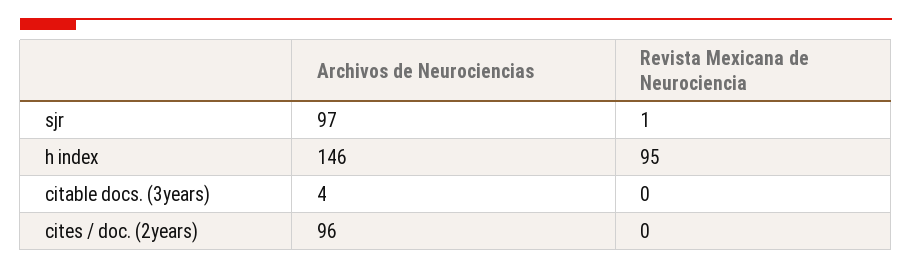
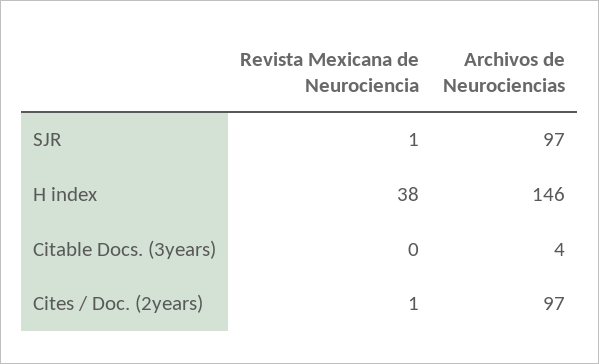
  {
    "Archivos de Neurociencias": {
      "sjr": 97,
      "h index": 146,
      "citable docs. (3years)": 4,
-     "cites / doc. (2years)": 96
+     "cites / doc. (2years)": 97
    },
    "Revista Mexicana de Neurociencia": {
      "sjr": 1,
-     "h index": 95,
+     "h index": 38,
      "citable docs. (3years)": 0,
-     "cites / doc. (2years)": 0
+     "cites / doc. (2years)": 1
    }
  }

